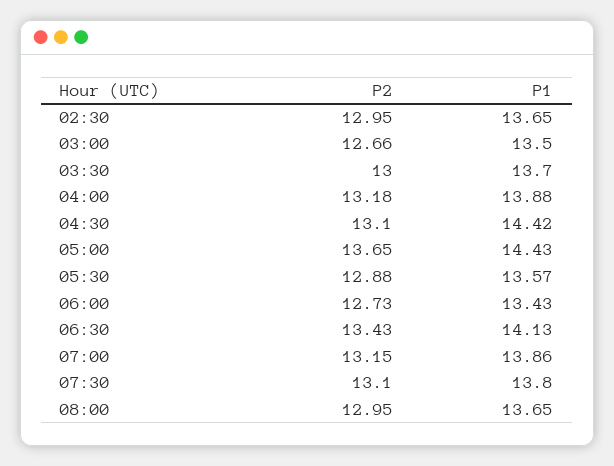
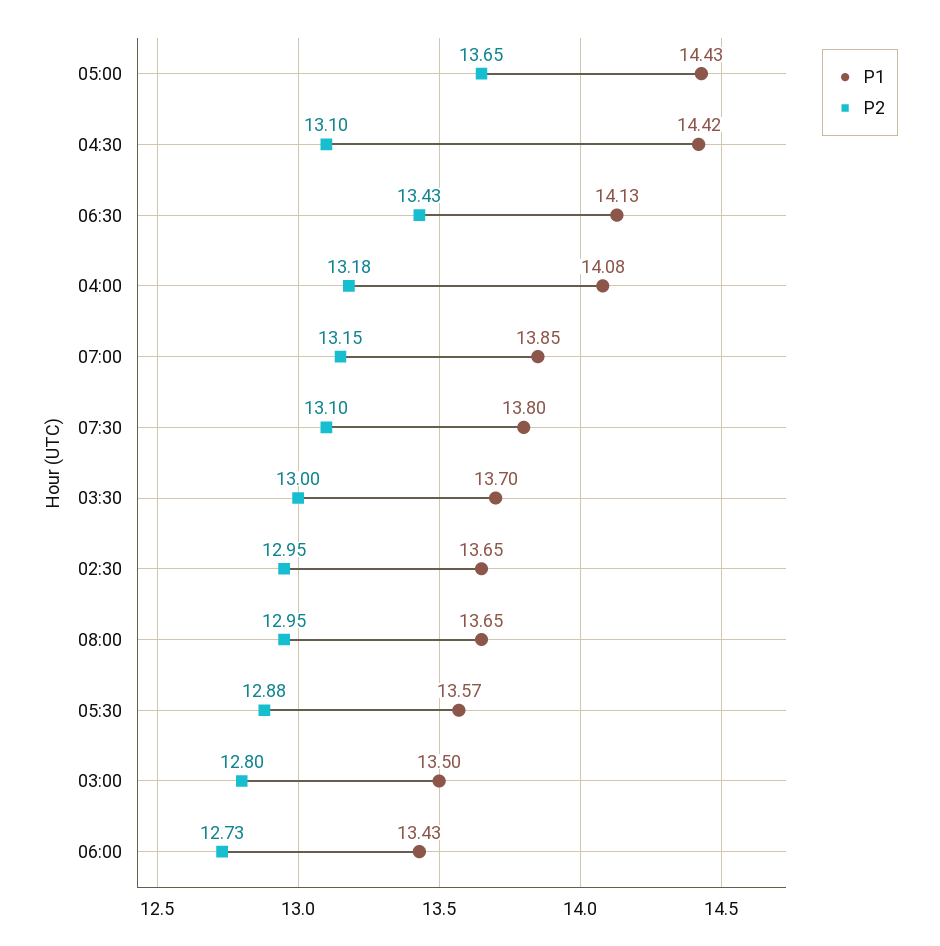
  {
    "P2": {
      "02:30": 12.95,
-     "03:00": 12.66,
+     "03:00": 12.8,
      "03:30": 13,
      "04:00": 13.18,
      "04:30": 13.1,
      "05:00": 13.65,
      "05:30": 12.88,
      "06:00": 12.73,
      "06:30": 13.43,
      "07:00": 13.15,
      "07:30": 13.1,
      "08:00": 12.95
    },
    "P1": {
      "02:30": 13.65,
      "03:00": 13.5,
      "03:30": 13.7,
-     "04:00": 13.88,
+     "04:00": 14.08,
      "04:30": 14.42,
      "05:00": 14.43,
      "05:30": 13.57,
      "06:00": 13.43,
      "06:30": 14.13,
-     "07:00": 13.86,
+     "07:00": 13.85,
      "07:30": 13.8,
      "08:00": 13.65
    }
  }

